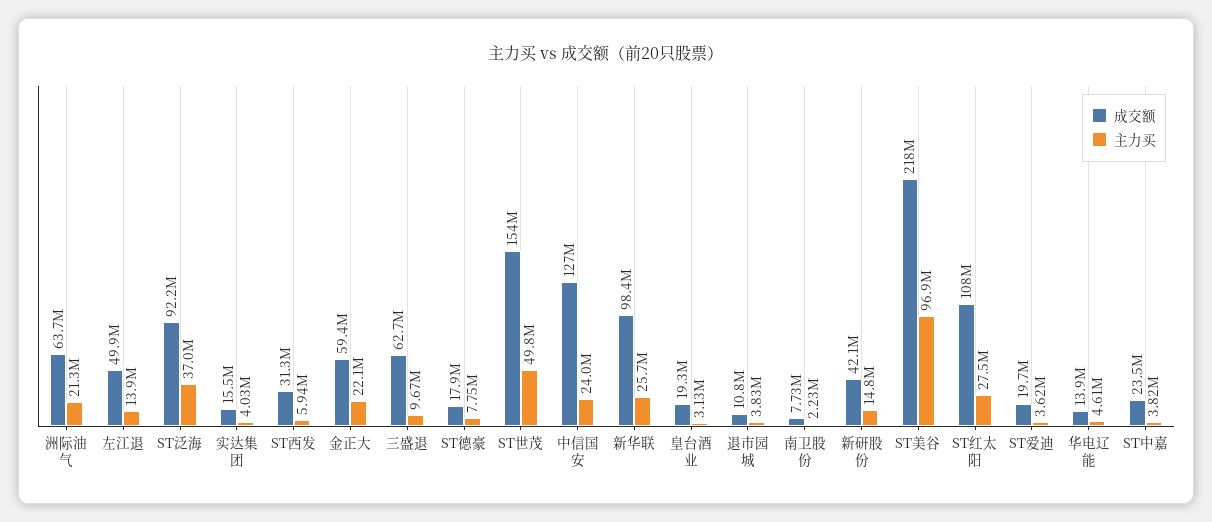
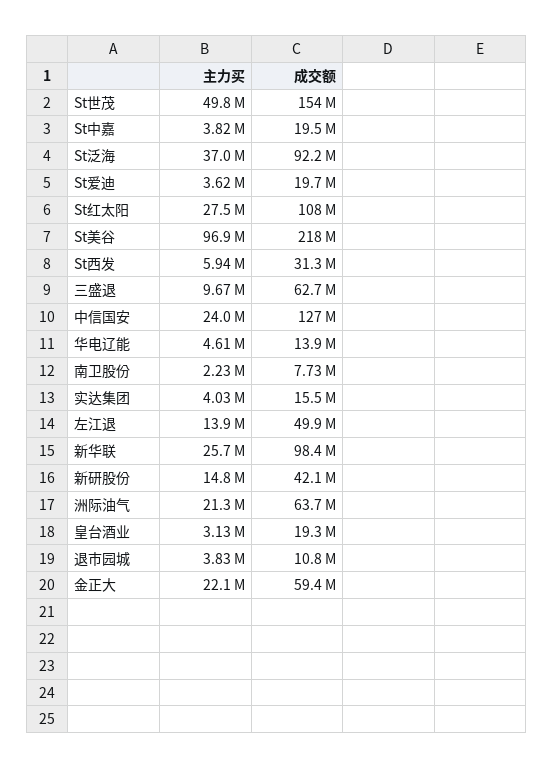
  {
    "成交额": {
      "洲际油气": 63700000,
      "左江退": 49900000,
      "ST泛海": 92200000,
      "实达集团": 15500000,
      "ST西发": 31300000,
      "金正大": 59400000,
      "三盛退": 62700000,
-     "ST德豪": 17900000,
      "ST世茂": 154000000,
      "中信国安": 127000000,
      "新华联": 98400000,
      "皇台酒业": 19300000,
      "退市园城": 10800000,
      "南卫股份": 7730000,
      "新研股份": 42100000,
      "ST美谷": 218000000,
      "ST红太阳": 108000000,
      "ST爱迪": 19700000,
      "华电辽能": 13900000,
-     "ST中嘉": 23500000
+     "ST中嘉": 19500000
    },
    "主力买": {
      "洲际油气": 21300000,
      "左江退": 13900000,
      "ST泛海": 37000000,
      "实达集团": 4030000,
      "ST西发": 5940000,
      "金正大": 22100000,
      "三盛退": 9670000,
-     "ST德豪": 7750000,
      "ST世茂": 49800000,
      "中信国安": 24000000,
      "新华联": 25700000,
      "皇台酒业": 3130000,
      "退市园城": 3830000,
      "南卫股份": 2230000,
      "新研股份": 14800000,
      "ST美谷": 96900000,
      "ST红太阳": 27500000,
      "ST爱迪": 3620000,
      "华电辽能": 4610000,
      "ST中嘉": 3820000
    }
  }

